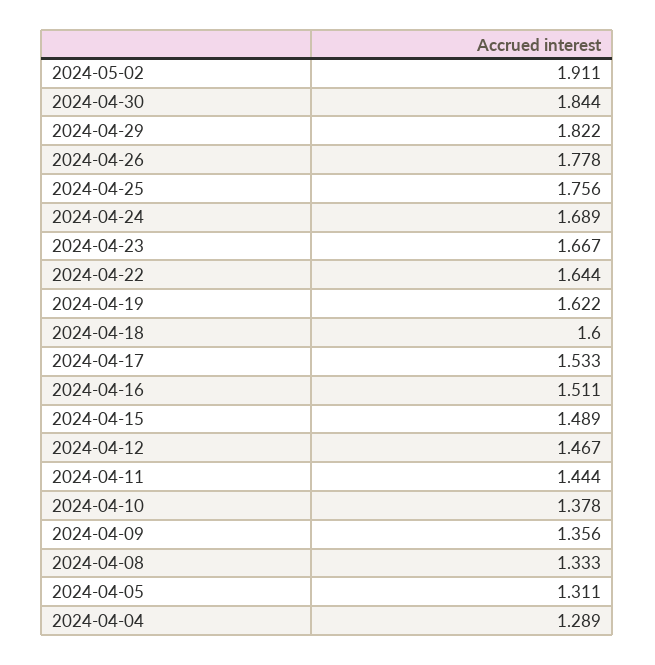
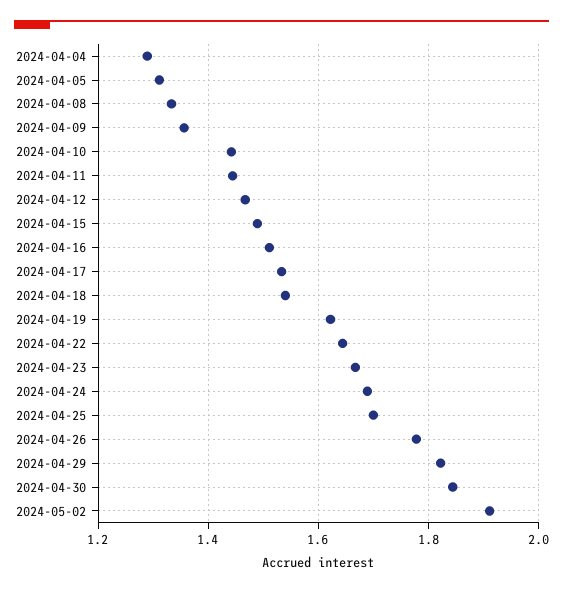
  {
    "2024-05-02": 1.911,
    "2024-04-30": 1.844,
    "2024-04-29": 1.822,
    "2024-04-26": 1.778,
-   "2024-04-25": 1.756,
+   "2024-04-25": 1.7,
    "2024-04-24": 1.689,
    "2024-04-23": 1.667,
    "2024-04-22": 1.644,
    "2024-04-19": 1.622,
-   "2024-04-18": 1.6,
+   "2024-04-18": 1.54,
    "2024-04-17": 1.533,
    "2024-04-16": 1.511,
    "2024-04-15": 1.489,
    "2024-04-12": 1.467,
    "2024-04-11": 1.444,
-   "2024-04-10": 1.378,
+   "2024-04-10": 1.44,
    "2024-04-09": 1.356,
    "2024-04-08": 1.333,
    "2024-04-05": 1.311,
    "2024-04-04": 1.289
  }

